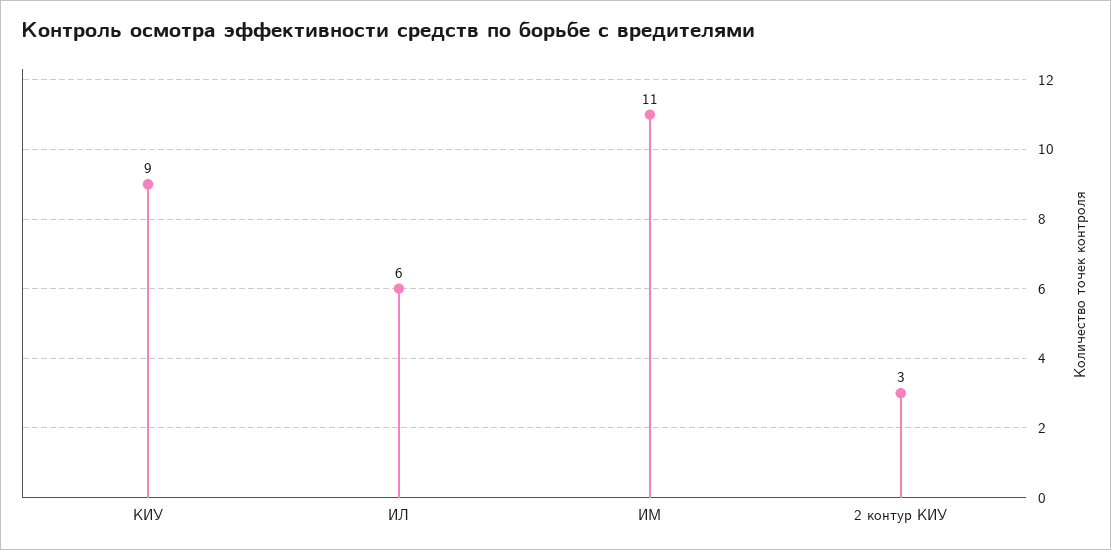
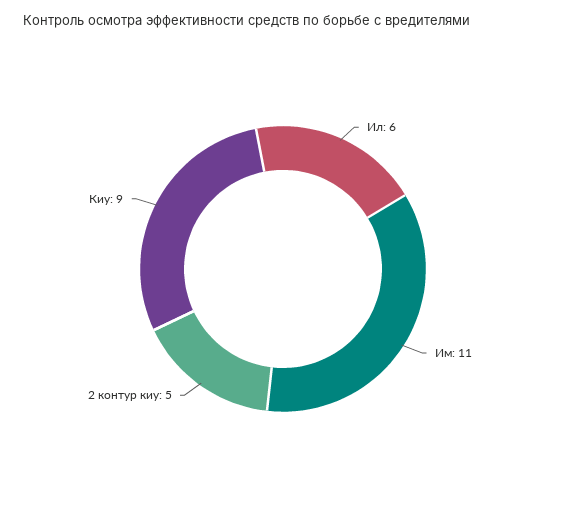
  {
    "КИУ": 9,
    "ИЛ": 6,
    "ИМ": 11,
-   "2 контур КИУ": 3
+   "2 контур КИУ": 5
  }

